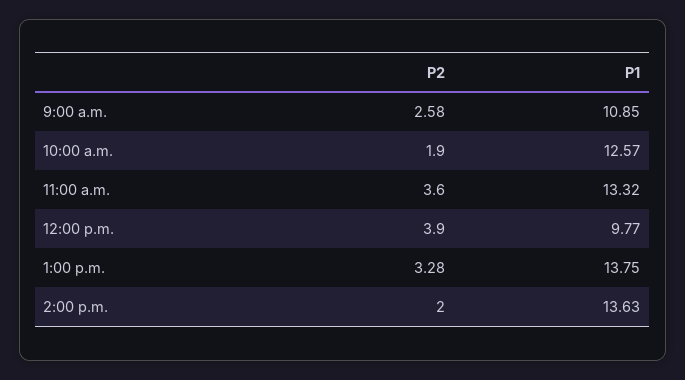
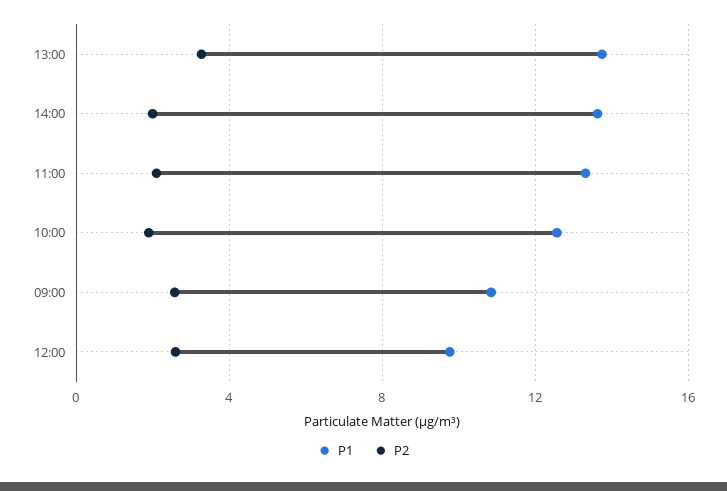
  {
    "P2": {
      "9:00 a.m.": 2.58,
      "10:00 a.m.": 1.9,
-     "11:00 a.m.": 3.6,
+     "11:00 a.m.": 2,
-     "12:00 p.m.": 3.9,
+     "12:00 p.m.": 2.5,
      "1:00 p.m.": 3.28,
      "2:00 p.m.": 2
    },
    "P1": {
      "9:00 a.m.": 10.85,
      "10:00 a.m.": 12.57,
      "11:00 a.m.": 13.32,
      "12:00 p.m.": 9.77,
      "1:00 p.m.": 13.75,
      "2:00 p.m.": 13.63
    }
  }

